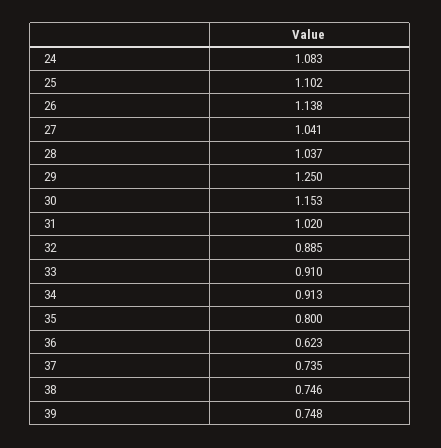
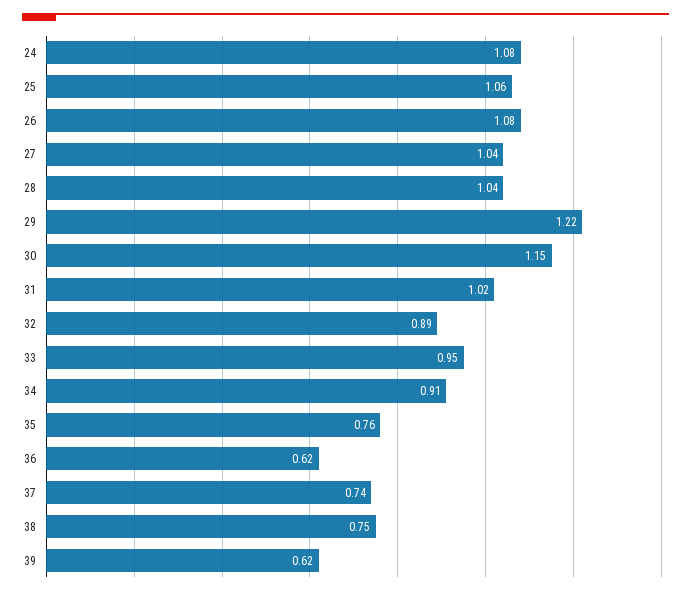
  {
    "24": 1.083,
-   "25": 1.102,
+   "25": 1.06,
-   "26": 1.138,
+   "26": 1.08,
    "27": 1.041,
    "28": 1.037,
-   "29": 1.25,
+   "29": 1.22,
    "30": 1.153,
    "31": 1.02,
    "32": 0.885,
-   "33": 0.91,
+   "33": 0.95,
    "34": 0.913,
-   "35": 0.8,
+   "35": 0.76,
    "36": 0.623,
    "37": 0.735,
    "38": 0.746,
-   "39": 0.748
+   "39": 0.62
  }

